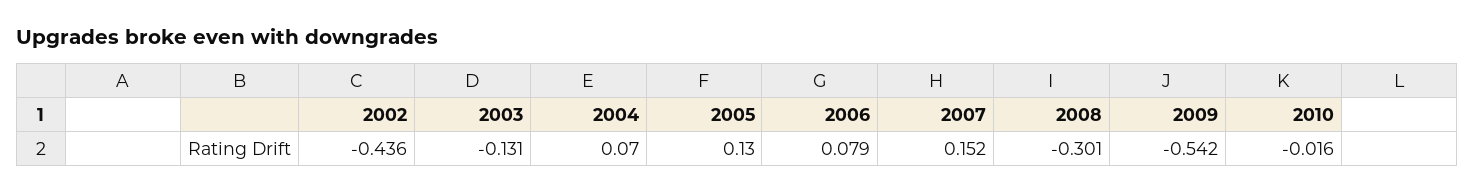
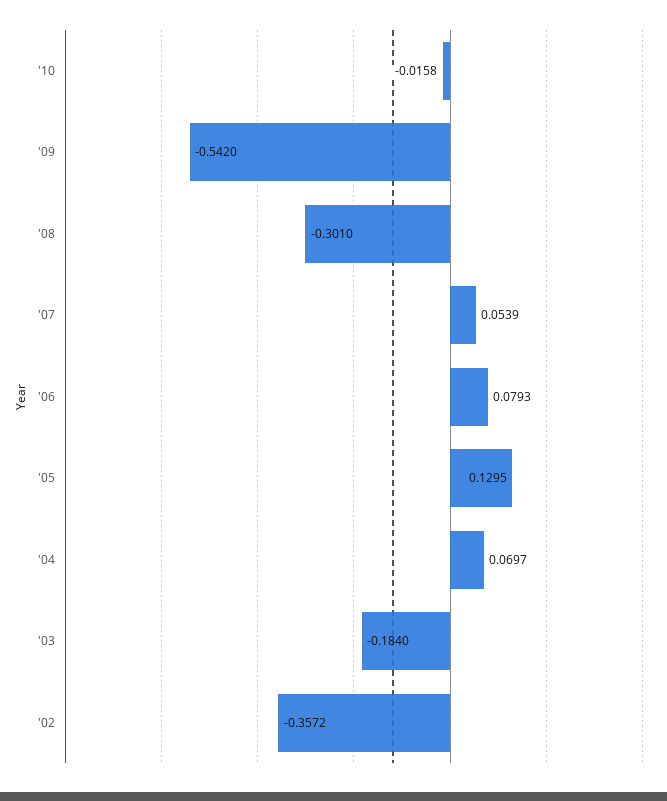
  {
-   "2002": -0.436,
+   "2002": -0.3572,
-   "2003": -0.131,
+   "2003": -0.184,
    "2004": 0.0697,
    "2005": 0.1295,
    "2006": 0.0793,
-   "2007": 0.152,
+   "2007": 0.0539,
    "2008": -0.301,
    "2009": -0.542,
    "2010": -0.0158
  }

